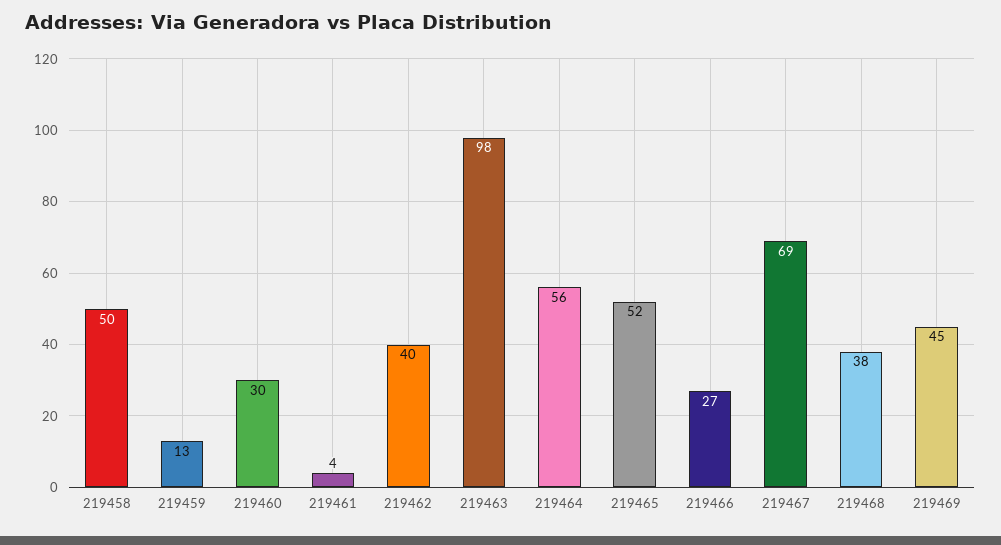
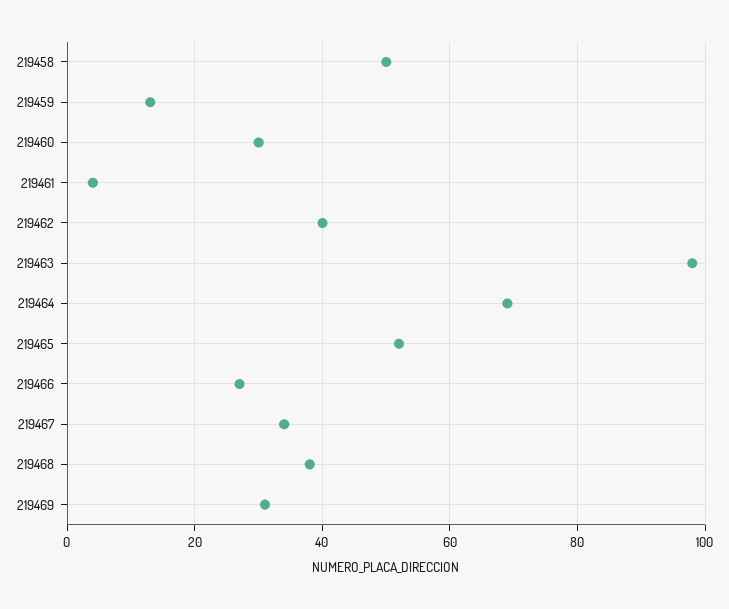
  {
    "219458": 50,
    "219459": 13,
    "219460": 30,
    "219461": 4,
    "219462": 40,
    "219463": 98,
-   "219464": 56,
+   "219464": 70,
    "219465": 52,
    "219466": 27,
-   "219467": 69,
+   "219467": 35,
    "219468": 38,
-   "219469": 45
+   "219469": 30
  }

